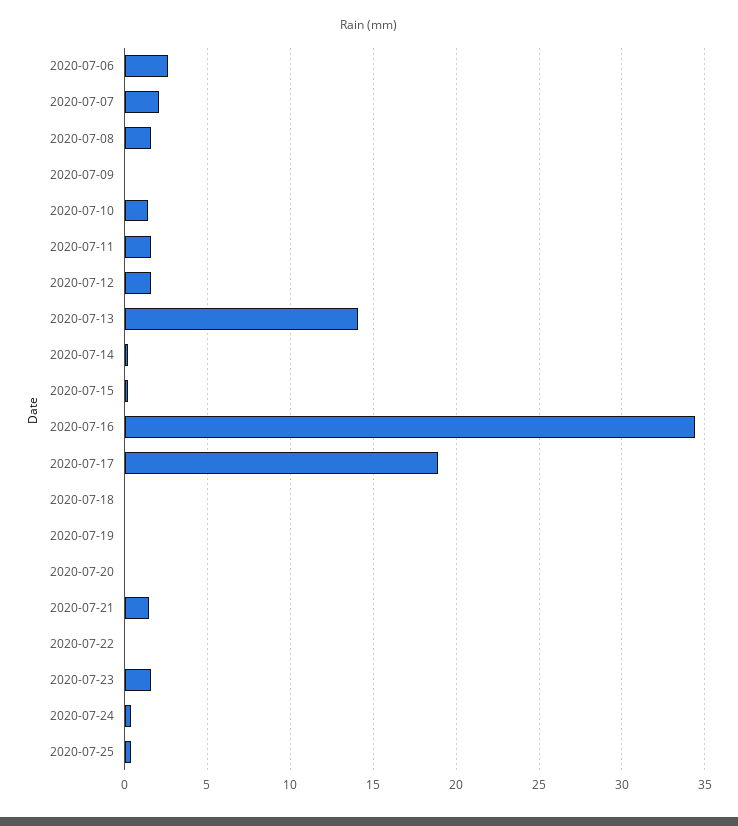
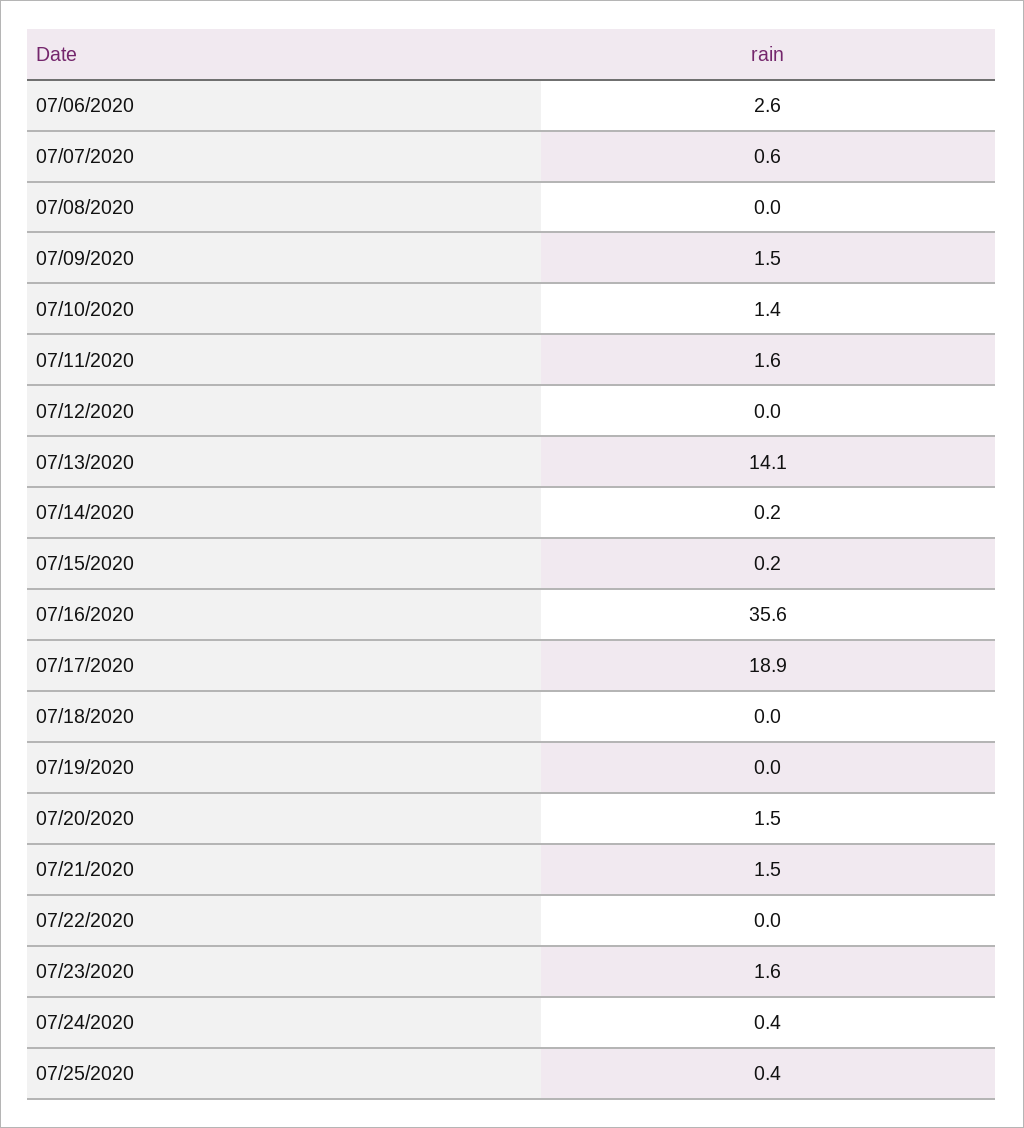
  {
    "2020-07-06": 2.6,
-   "2020-07-07": 2,
+   "2020-07-07": 0.6,
-   "2020-07-08": 1.5,
+   "2020-07-08": 0,
-   "2020-07-09": 0,
+   "2020-07-09": 1.5,
    "2020-07-10": 1.4,
    "2020-07-11": 1.6,
-   "2020-07-12": 1.5,
+   "2020-07-12": 0,
    "2020-07-13": 14.1,
    "2020-07-14": 0.2,
    "2020-07-15": 0.2,
-   "2020-07-16": 34.5,
+   "2020-07-16": 35.6,
    "2020-07-17": 18.9,
    "2020-07-18": 0,
    "2020-07-19": 0,
-   "2020-07-20": 0,
+   "2020-07-20": 1.5,
    "2020-07-21": 1.5,
    "2020-07-22": 0,
    "2020-07-23": 1.6,
    "2020-07-24": 0.4,
    "2020-07-25": 0.4
  }

